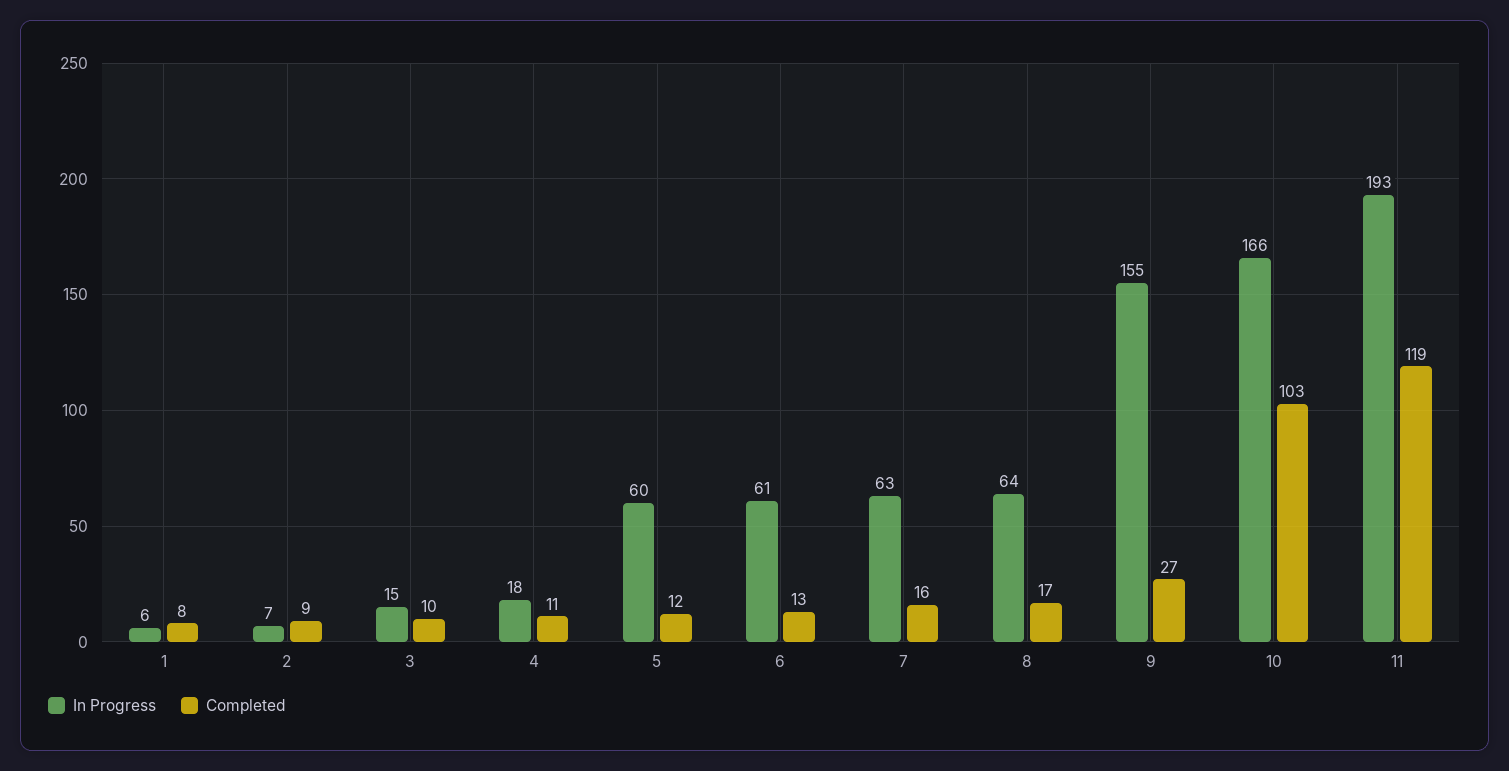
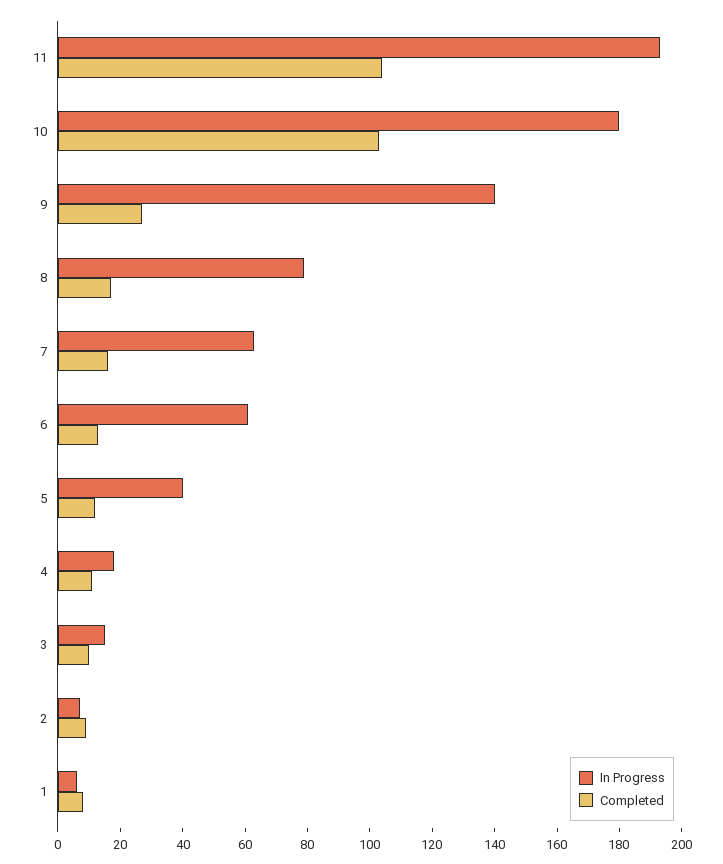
  {
    "In Progress": {
      "1": 6,
      "2": 7,
      "3": 15,
      "4": 18,
-     "5": 60,
+     "5": 40,
      "6": 61,
      "7": 63,
-     "8": 64,
+     "8": 80,
-     "9": 155,
+     "9": 140,
-     "10": 166,
+     "10": 180,
      "11": 193
    },
    "Completed": {
      "1": 8,
      "2": 9,
      "3": 10,
      "4": 11,
      "5": 12,
      "6": 13,
      "7": 16,
      "8": 17,
      "9": 27,
      "10": 103,
-     "11": 119
+     "11": 105
    }
  }

